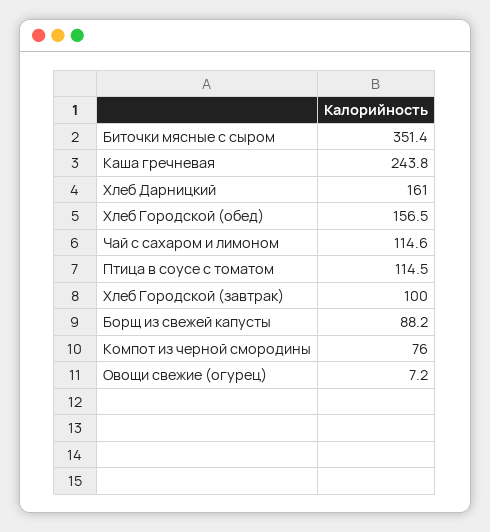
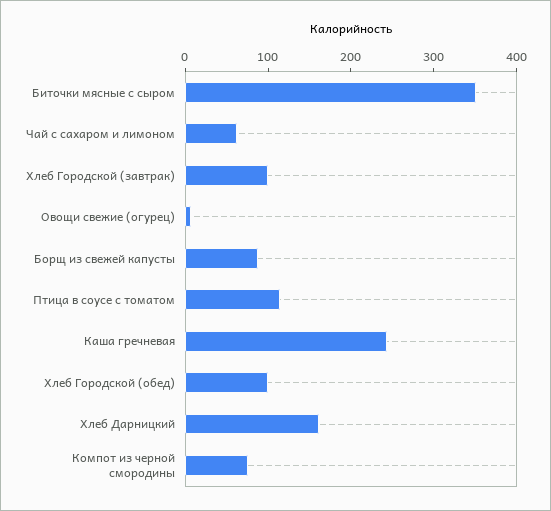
  {
    "Биточки мясные с сыром": 351.4,
    "Каша гречневая": 243.8,
    "Хлеб Дарницкий": 161,
-   "Хлеб Городской (обед)": 156.5,
+   "Хлеб Городской (обед)": 100,
-   "Чай с сахаром и лимоном": 114.6,
+   "Чай с сахаром и лимоном": 60,
    "Птица в соусе с томатом": 114.5,
    "Хлеб Городской (завтрак)": 100,
    "Борщ из свежей капусты": 88.2,
    "Компот из черной смородины": 76,
    "Овощи свежие (огурец)": 7.2
  }

